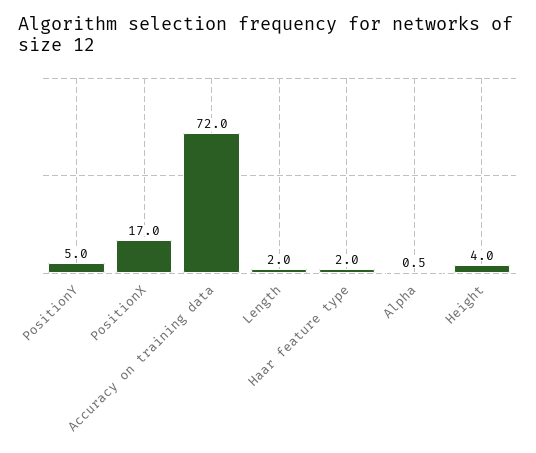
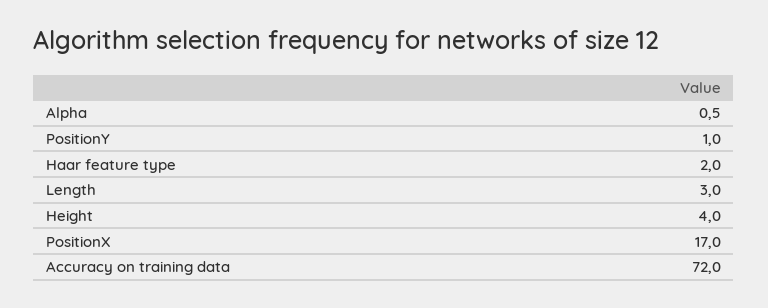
  {
-   "PositionY": 5,
+   "PositionY": 1,
    "PositionX": 17,
    "Accuracy on training data": 72,
-   "Length": 2,
+   "Length": 3,
    "Haar feature type": 2,
    "Alpha": 0.5,
    "Height": 4
  }

